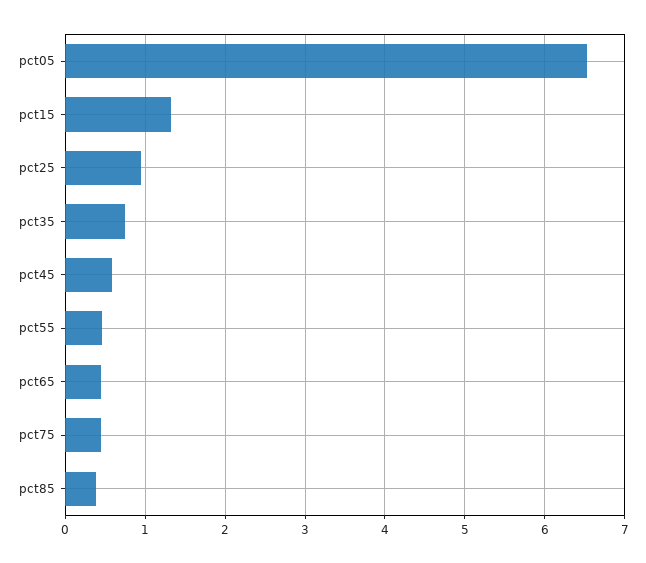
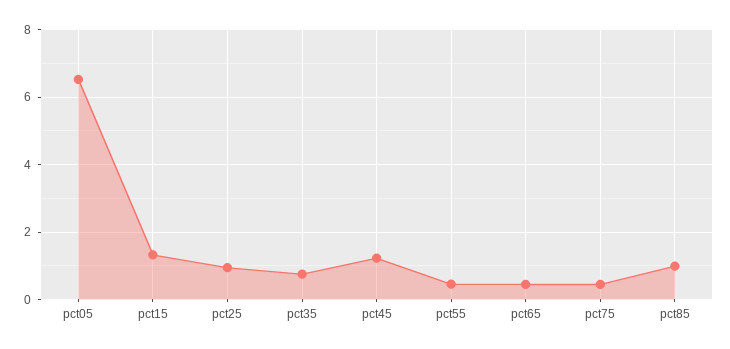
  {
    "pct05": 6.5,
    "pct15": 1.3,
    "pct25": 0.9,
    "pct35": 0.8,
-   "pct45": 0.6,
+   "pct45": 1.2,
    "pct55": 0.5,
    "pct65": 0.4,
    "pct75": 0.4,
-   "pct85": 0.4
+   "pct85": 1
  }

